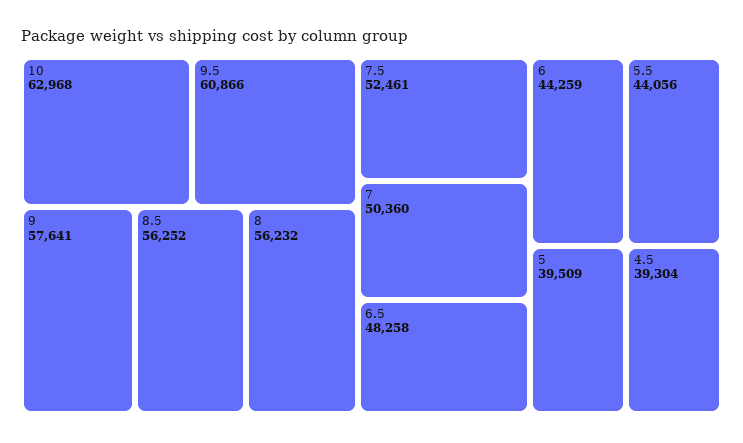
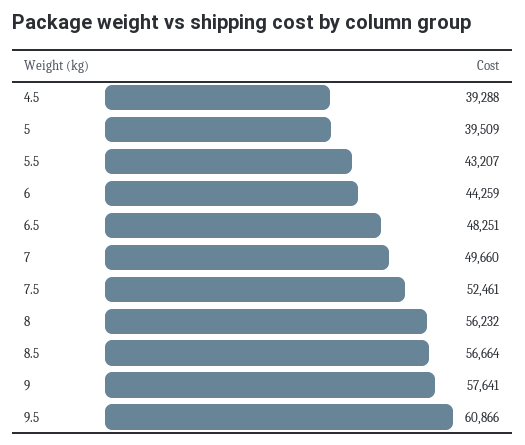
  {
-   "10": 62968,
    "9.5": 60866,
    "9": 57641,
-   "8.5": 56252,
+   "8.5": 56664,
    "8": 56232,
    "7.5": 52461,
-   "7": 50360,
+   "7": 49660,
-   "6.5": 48258,
+   "6.5": 48251,
    "6": 44259,
-   "5.5": 44056,
+   "5.5": 43207,
    "5": 39509,
-   "4.5": 39304
+   "4.5": 39288
  }

